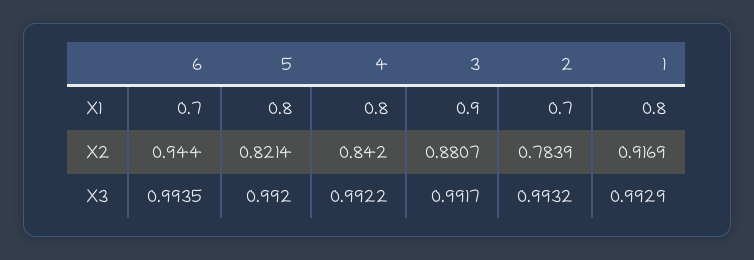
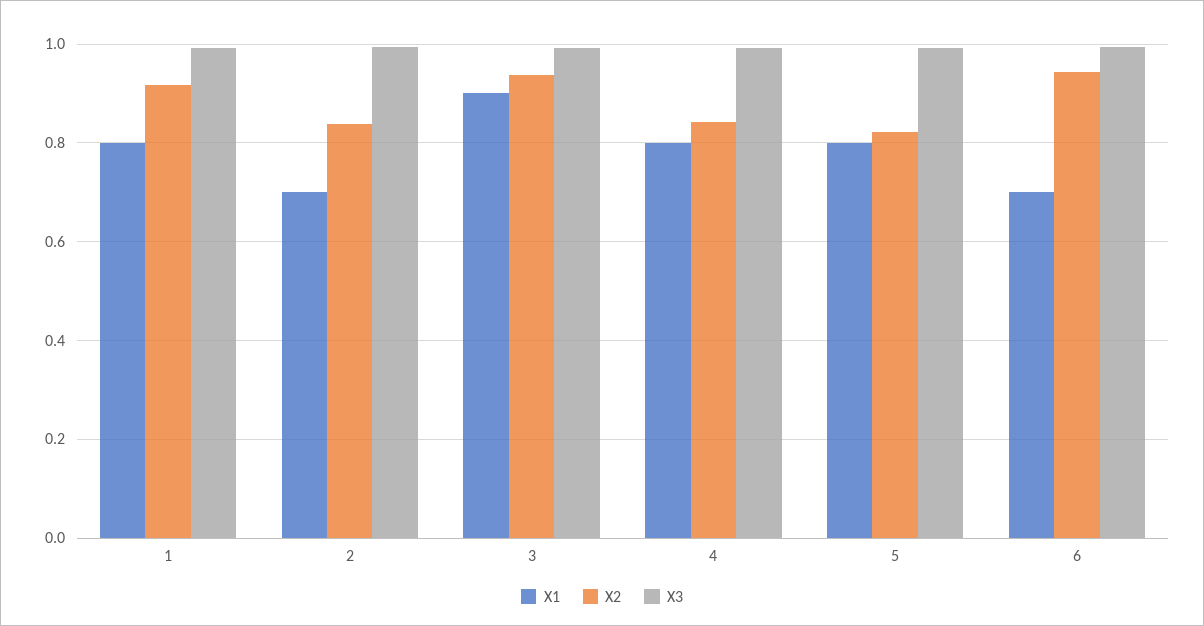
  {
    "X1": {
      "6": 0.7,
      "5": 0.8,
      "4": 0.8,
      "3": 0.9,
      "2": 0.7,
      "1": 0.8
    },
    "X2": {
      "6": 0.944,
      "5": 0.8214,
      "4": 0.842,
-     "3": 0.8807,
+     "3": 0.94,
-     "2": 0.7839,
+     "2": 0.84,
      "1": 0.9169
    },
    "X3": {
      "6": 0.9935,
      "5": 0.992,
      "4": 0.9922,
      "3": 0.9917,
      "2": 0.9932,
      "1": 0.9929
    }
  }

